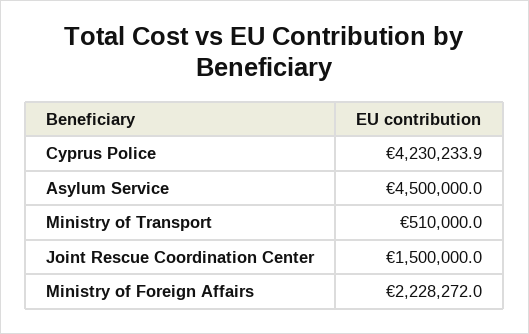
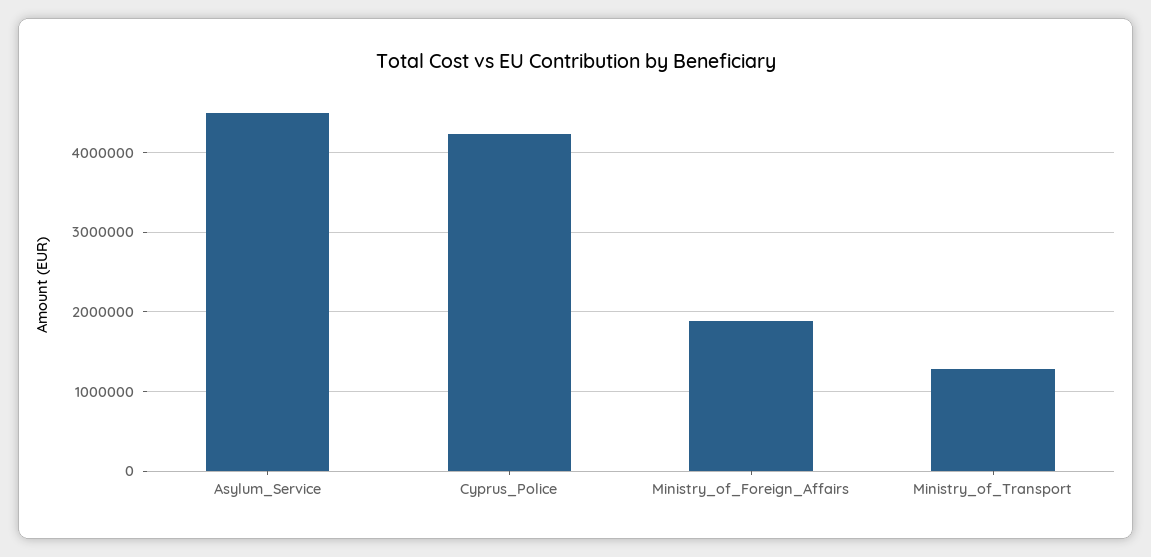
  {
    "Cyprus Police": 4230233.9,
    "Asylum Service": 4500000,
-   "Ministry of Transport": 510000,
+   "Ministry of Transport": 1300000,
-   "Joint Rescue Coordination Center": 1500000,
-   "Ministry of Foreign Affairs": 2228272
+   "Ministry of Foreign Affairs": 1900000
  }

